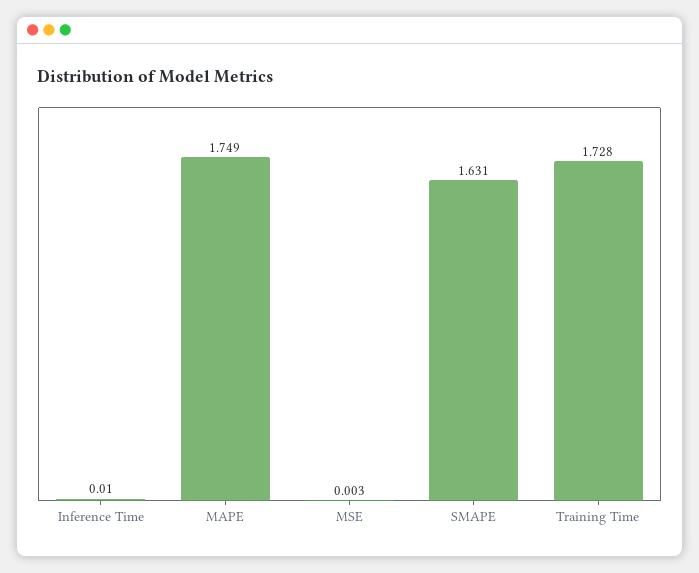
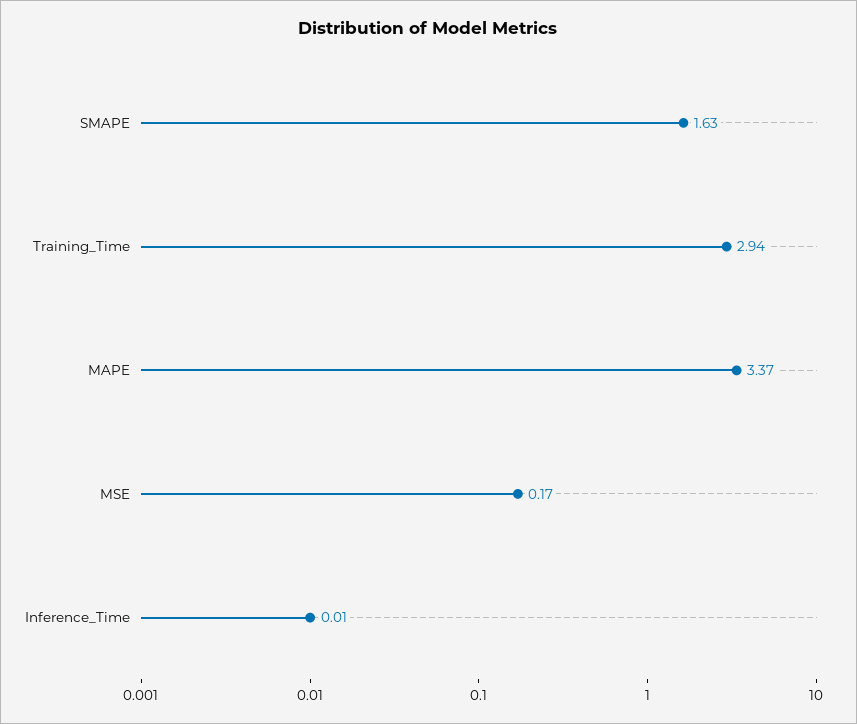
  {
    "Inference Time": 0.01,
-   "MAPE": 1.749,
+   "MAPE": 3.37,
-   "MSE": 0.003,
+   "MSE": 0.17,
    "SMAPE": 1.631,
-   "Training Time": 1.728
+   "Training Time": 2.94
  }

